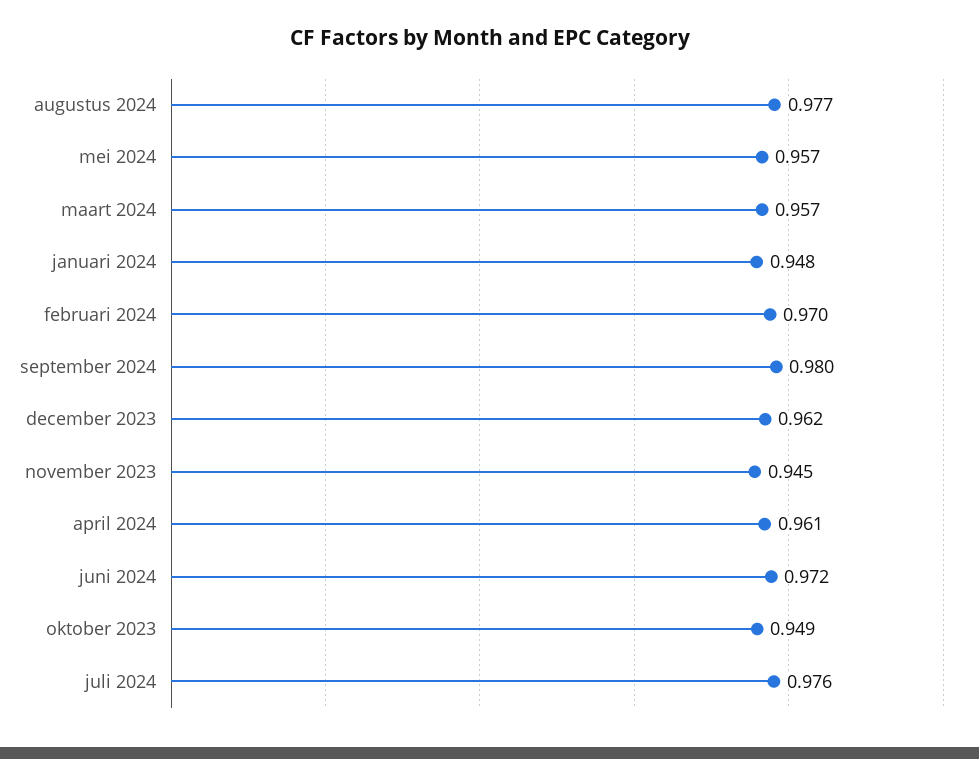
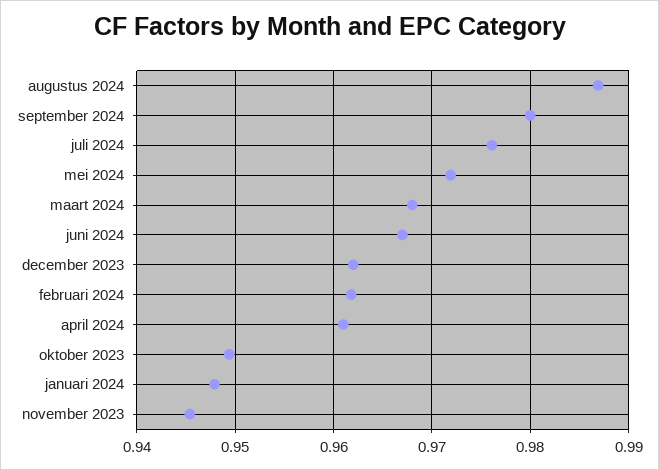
  {
-   "augustus 2024": 0.977,
+   "augustus 2024": 0.987,
-   "mei 2024": 0.957,
+   "mei 2024": 0.972,
-   "maart 2024": 0.957,
+   "maart 2024": 0.968,
    "januari 2024": 0.948,
-   "februari 2024": 0.97,
+   "februari 2024": 0.962,
    "september 2024": 0.98,
    "december 2023": 0.962,
    "november 2023": 0.945,
    "april 2024": 0.961,
-   "juni 2024": 0.972,
+   "juni 2024": 0.967,
    "oktober 2023": 0.949,
    "juli 2024": 0.976
  }

